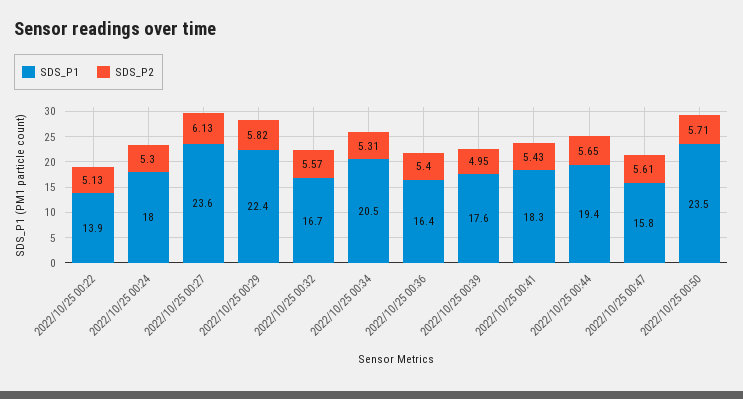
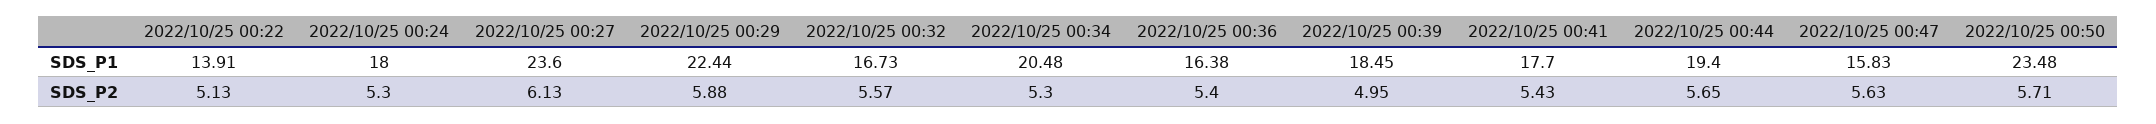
  {
    "SDS_P1": {
      "2022/10/25 00:22": 13.91,
      "2022/10/25 00:24": 18,
      "2022/10/25 00:27": 23.6,
      "2022/10/25 00:29": 22.44,
      "2022/10/25 00:32": 16.73,
      "2022/10/25 00:34": 20.48,
      "2022/10/25 00:36": 16.38,
-     "2022/10/25 00:39": 17.6,
+     "2022/10/25 00:39": 18.45,
-     "2022/10/25 00:41": 18.3,
+     "2022/10/25 00:41": 17.7,
      "2022/10/25 00:44": 19.4,
      "2022/10/25 00:47": 15.83,
      "2022/10/25 00:50": 23.48
    },
    "SDS_P2": {
      "2022/10/25 00:22": 5.13,
      "2022/10/25 00:24": 5.3,
      "2022/10/25 00:27": 6.13,
-     "2022/10/25 00:29": 5.82,
+     "2022/10/25 00:29": 5.88,
      "2022/10/25 00:32": 5.57,
-     "2022/10/25 00:34": 5.31,
+     "2022/10/25 00:34": 5.3,
      "2022/10/25 00:36": 5.4,
      "2022/10/25 00:39": 4.95,
      "2022/10/25 00:41": 5.43,
      "2022/10/25 00:44": 5.65,
-     "2022/10/25 00:47": 5.61,
+     "2022/10/25 00:47": 5.63,
      "2022/10/25 00:50": 5.71
    }
  }

